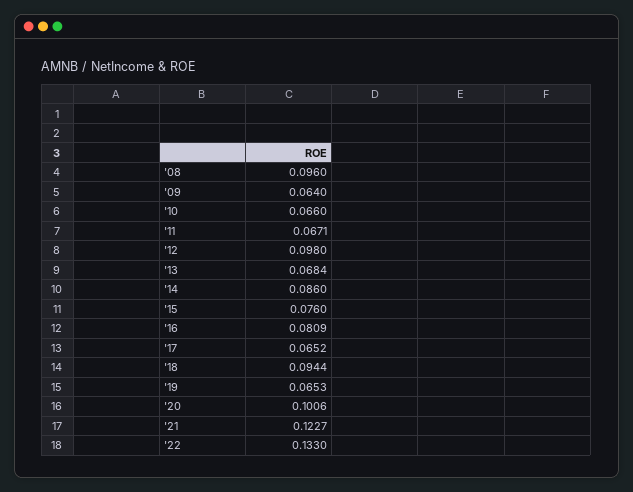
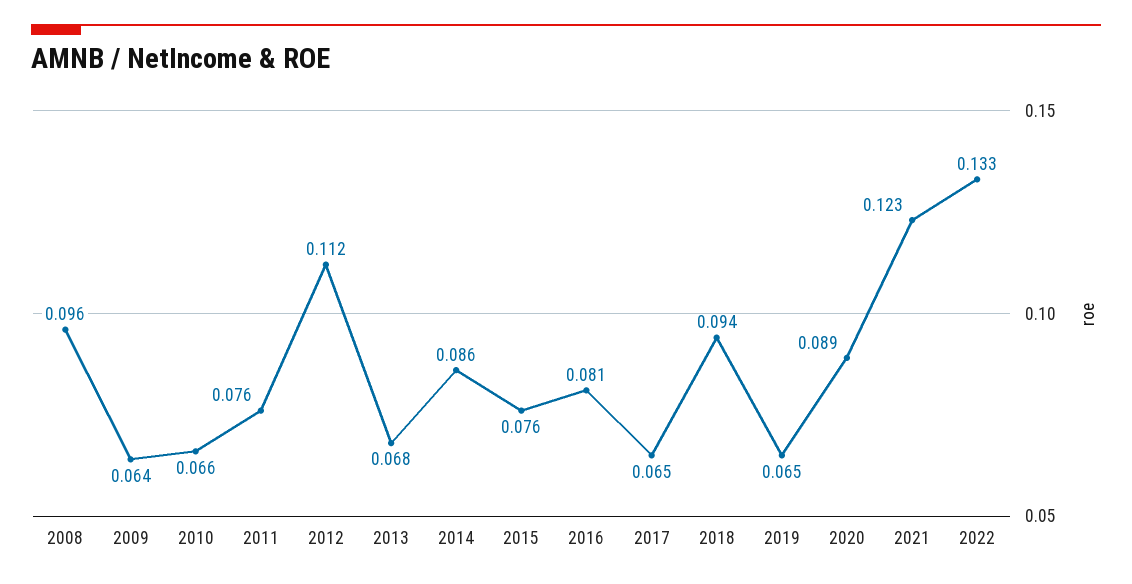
  {
    "'08": 0.096,
    "'09": 0.064,
    "'10": 0.066,
-   "'11": 0.0671,
+   "'11": 0.076,
-   "'12": 0.098,
+   "'12": 0.112,
    "'13": 0.0684,
    "'14": 0.086,
    "'15": 0.076,
    "'16": 0.0809,
    "'17": 0.0652,
    "'18": 0.0944,
    "'19": 0.0653,
-   "'20": 0.1006,
+   "'20": 0.089,
    "'21": 0.1227,
    "'22": 0.133
  }

